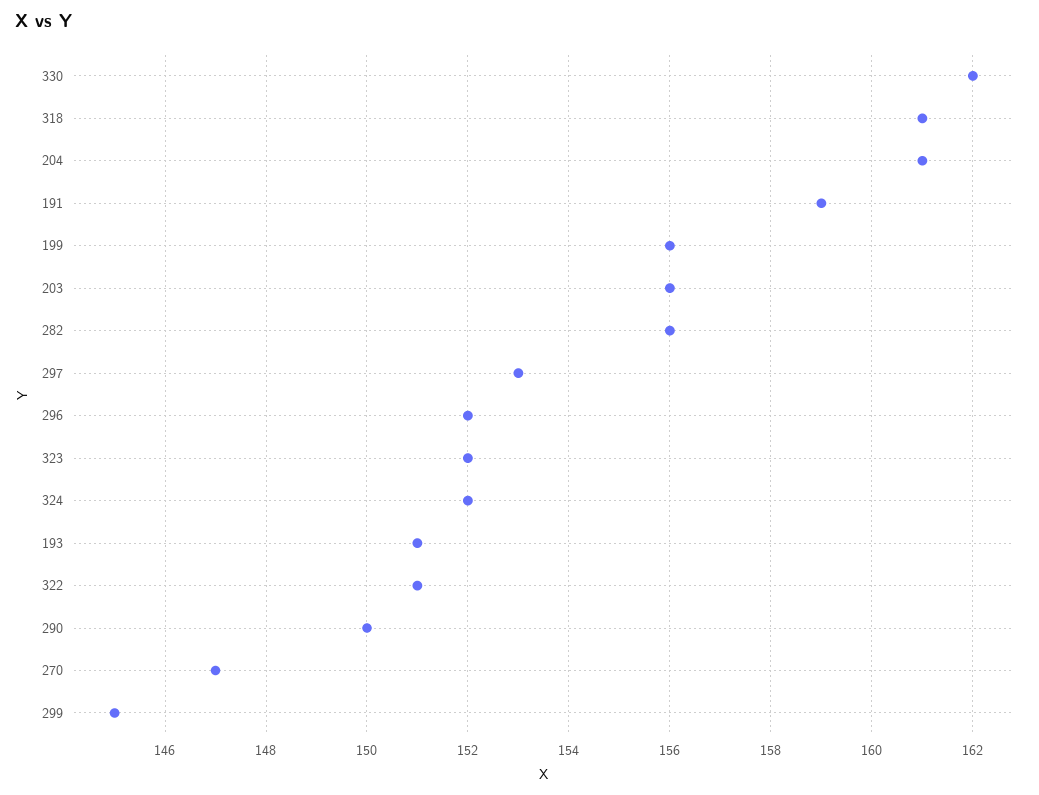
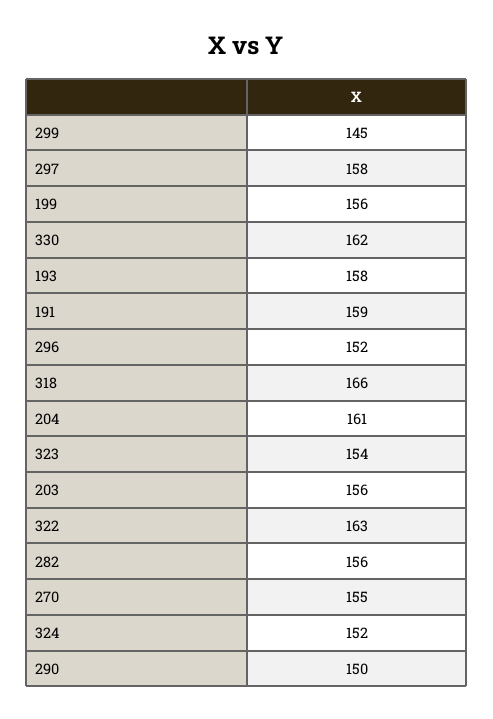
  {
    "330": 162,
-   "318": 161,
+   "318": 166,
    "204": 161,
    "191": 159,
    "199": 156,
    "203": 156,
    "282": 156,
-   "297": 153,
+   "297": 158,
    "296": 152,
-   "323": 152,
+   "323": 154,
    "324": 152,
-   "193": 151,
+   "193": 158,
-   "322": 151,
+   "322": 163,
    "290": 150,
-   "270": 147,
+   "270": 155,
    "299": 145
  }

